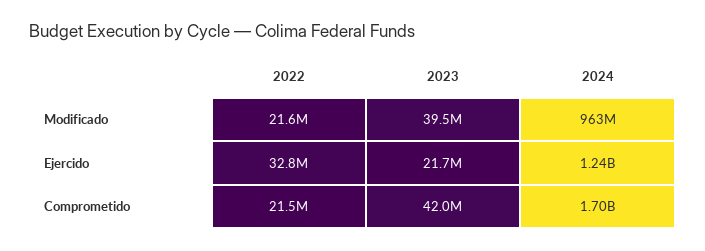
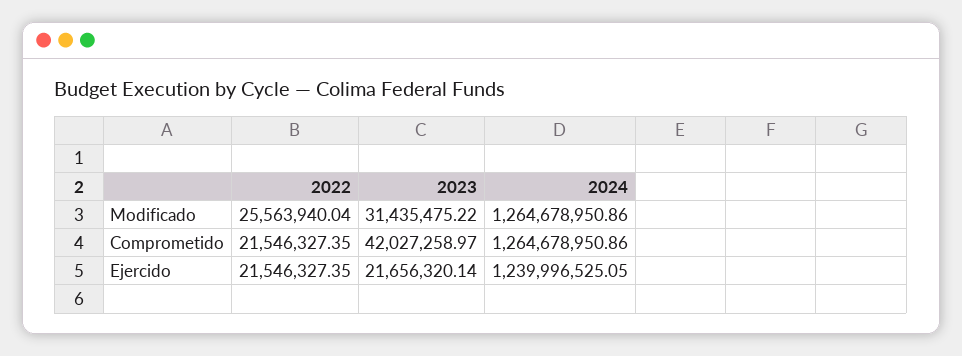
  {
    "2022": {
-     "Modificado": 21600000,
+     "Modificado": 25563940.04,
-     "Ejercido": 32800000,
+     "Ejercido": 21546327.35,
      "Comprometido": 21546327.35
    },
    "2023": {
-     "Modificado": 39500000,
+     "Modificado": 31435475.22,
      "Ejercido": 21656320.14,
      "Comprometido": 42027258.97
    },
    "2024": {
-     "Modificado": 963000000,
+     "Modificado": 1264678950.86,
      "Ejercido": 1239996525.05,
-     "Comprometido": 1700000000
+     "Comprometido": 1264678950.86
    }
  }

